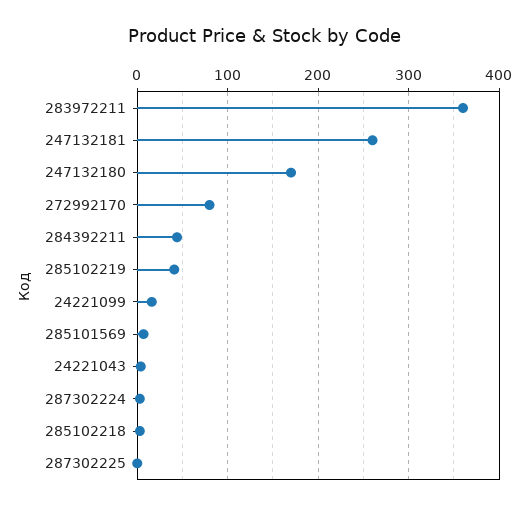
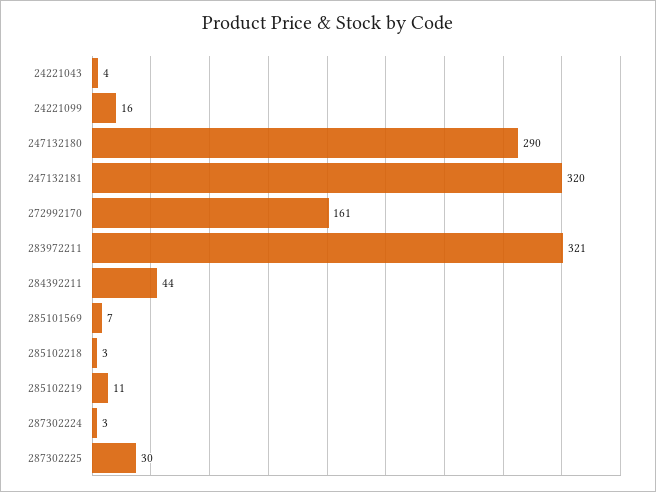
  {
-   "283972211": 360,
+   "283972211": 321,
-   "247132181": 260,
+   "247132181": 320,
-   "247132180": 170,
+   "247132180": 290,
-   "272992170": 80,
+   "272992170": 161,
    "284392211": 44,
-   "285102219": 40,
+   "285102219": 11,
    "24221099": 16,
    "285101569": 7,
    "24221043": 4,
    "287302224": 3,
    "285102218": 3,
-   "287302225": 0
+   "287302225": 30
  }

